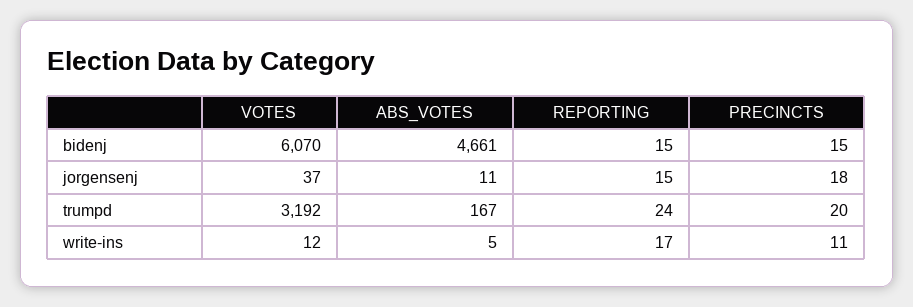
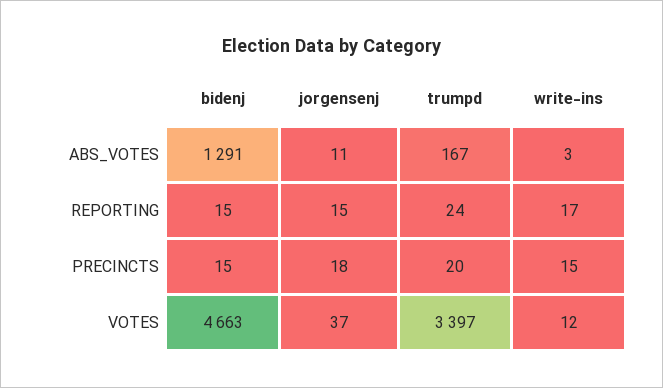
  {
    "VOTES": {
-     "bidenj": 6070,
+     "bidenj": 4663,
      "jorgensenj": 37,
-     "trumpd": 3192,
+     "trumpd": 3397,
      "write-ins": 12
    },
    "ABS_VOTES": {
-     "bidenj": 4661,
+     "bidenj": 1291,
      "jorgensenj": 11,
      "trumpd": 167,
-     "write-ins": 5
+     "write-ins": 3
    },
    "REPORTING": {
      "bidenj": 15,
      "jorgensenj": 15,
      "trumpd": 24,
      "write-ins": 17
    },
    "PRECINCTS": {
      "bidenj": 15,
      "jorgensenj": 18,
      "trumpd": 20,
-     "write-ins": 11
+     "write-ins": 15
    }
  }

